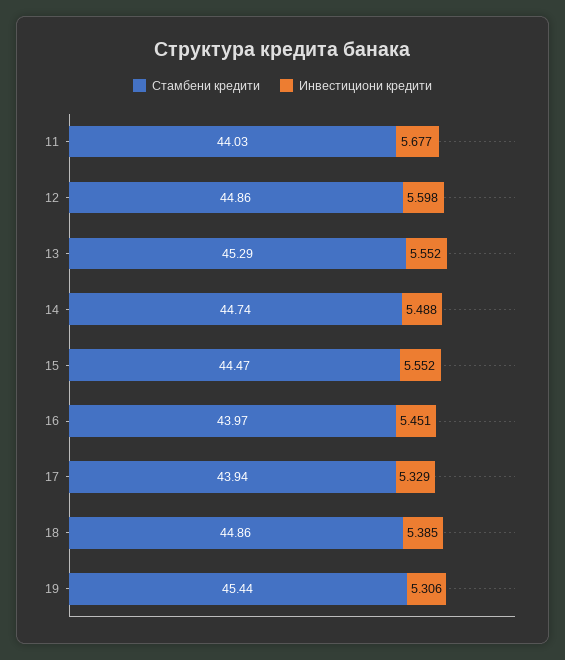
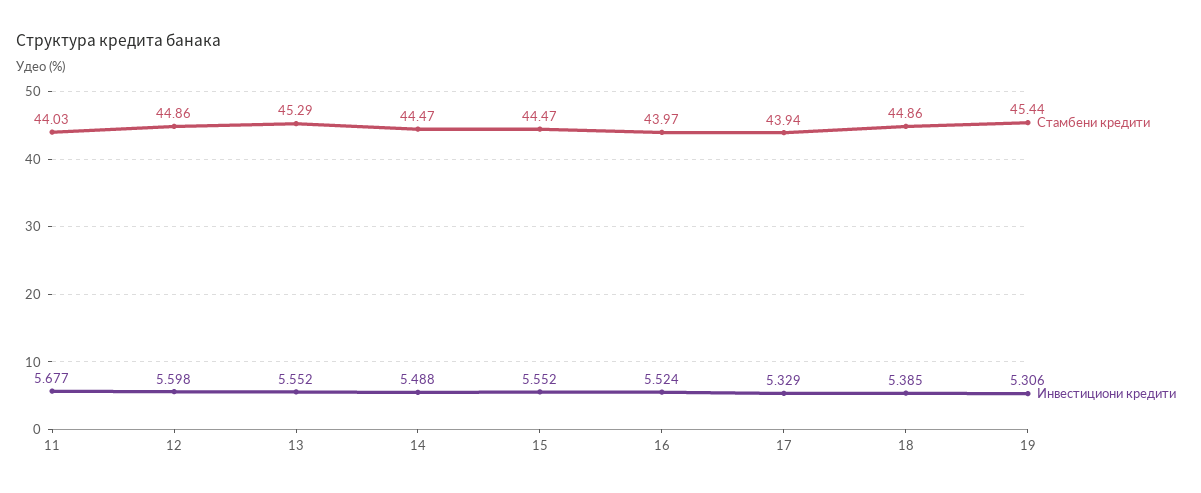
  {
    "Стамбени кредити": {
      "11": 44.03,
      "12": 44.86,
      "13": 45.29,
-     "14": 44.74,
+     "14": 44.47,
      "15": 44.47,
      "16": 43.97,
      "17": 43.94,
      "18": 44.86,
      "19": 45.44
    },
    "Инвестициони кредити": {
      "11": 5.677,
      "12": 5.598,
      "13": 5.552,
      "14": 5.488,
      "15": 5.552,
-     "16": 5.451,
+     "16": 5.524,
      "17": 5.329,
      "18": 5.385,
      "19": 5.306
    }
  }

